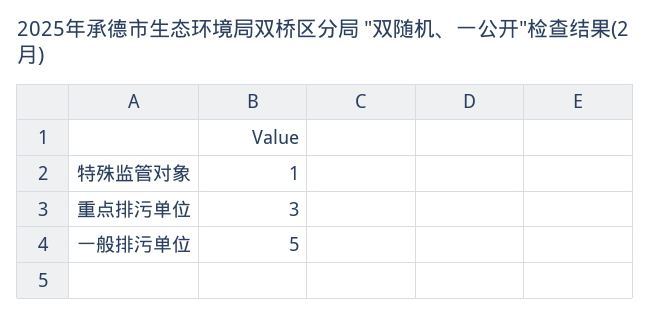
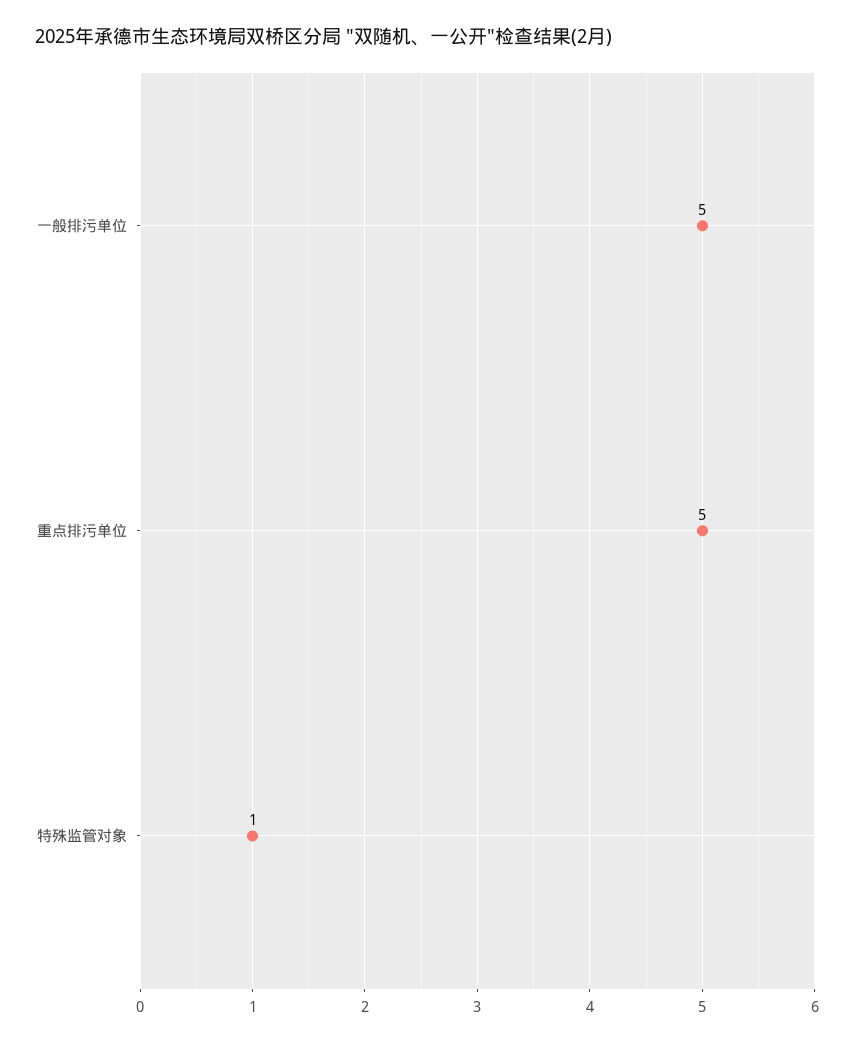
  {
    "特殊监管对象": 1,
-   "重点排污单位": 3,
+   "重点排污单位": 5,
    "一般排污单位": 5
  }

